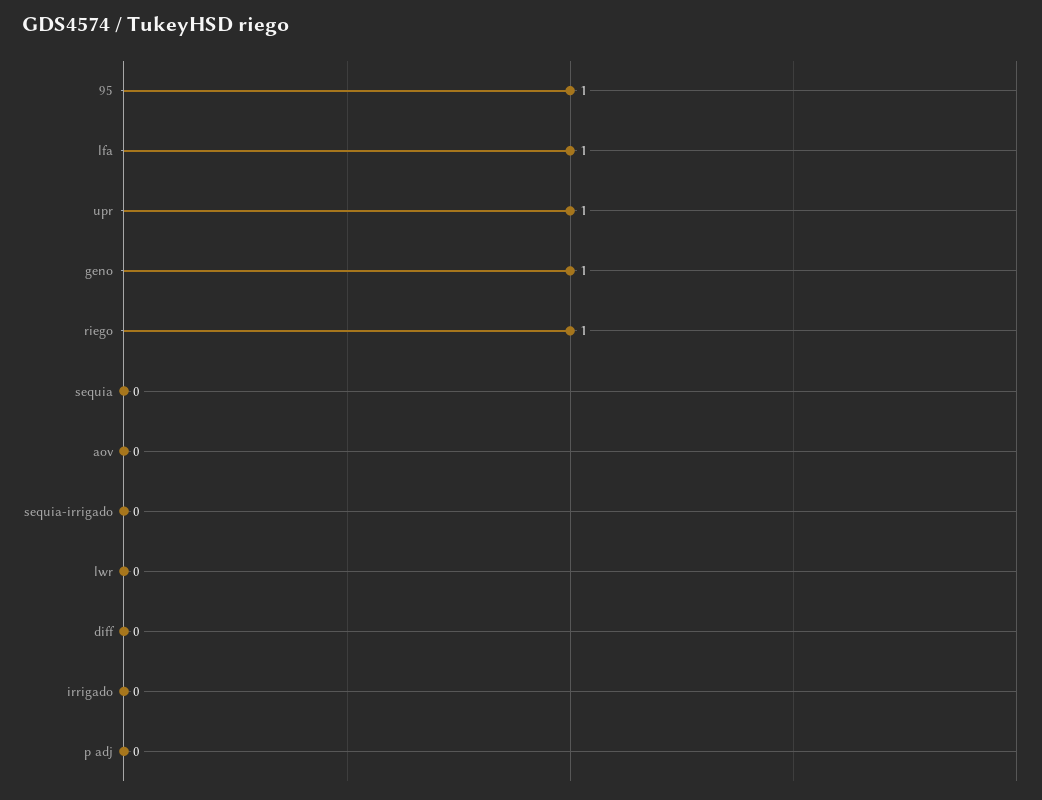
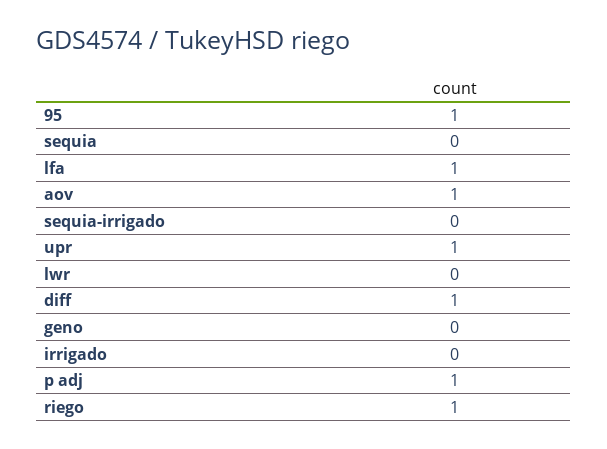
  {
    "95": 1,
    "lfa": 1,
    "upr": 1,
-   "geno": 1,
+   "geno": 0,
    "riego": 1,
    "sequia": 0,
-   "aov": 0,
+   "aov": 1,
    "sequia-irrigado": 0,
    "lwr": 0,
-   "diff": 0,
+   "diff": 1,
    "irrigado": 0,
-   "p adj": 0
+   "p adj": 1
  }

